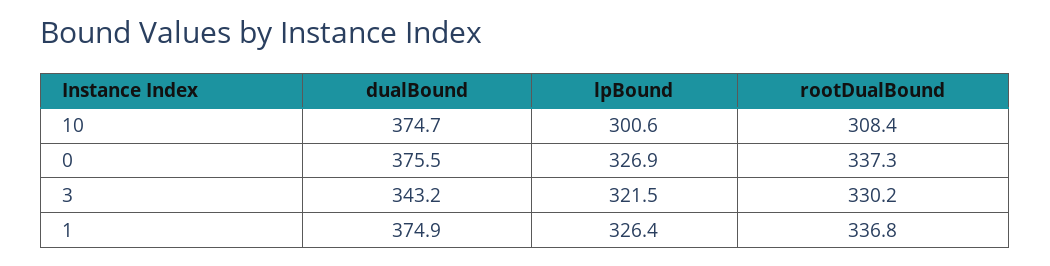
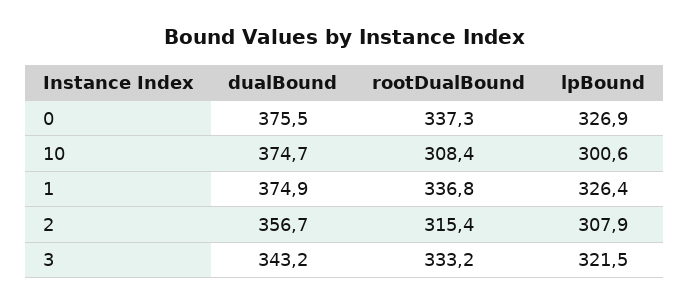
  {
    "dualBound": {
      "10": 374.7,
      "0": 375.5,
      "3": 343.2,
-     "1": 374.9
+     "1": 374.9,
+     "2": 356.7
    },
    "lpBound": {
      "10": 300.6,
      "0": 326.9,
      "3": 321.5,
-     "1": 326.4
+     "1": 326.4,
+     "2": 307.9
    },
    "rootDualBound": {
      "10": 308.4,
      "0": 337.3,
-     "3": 330.2,
+     "3": 333.2,
-     "1": 336.8
+     "1": 336.8,
+     "2": 315.4
    }
  }

